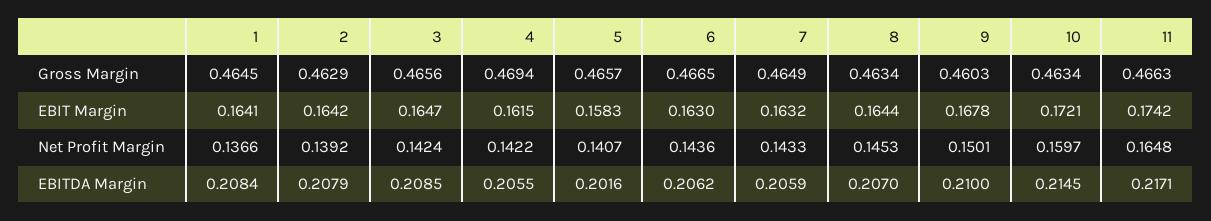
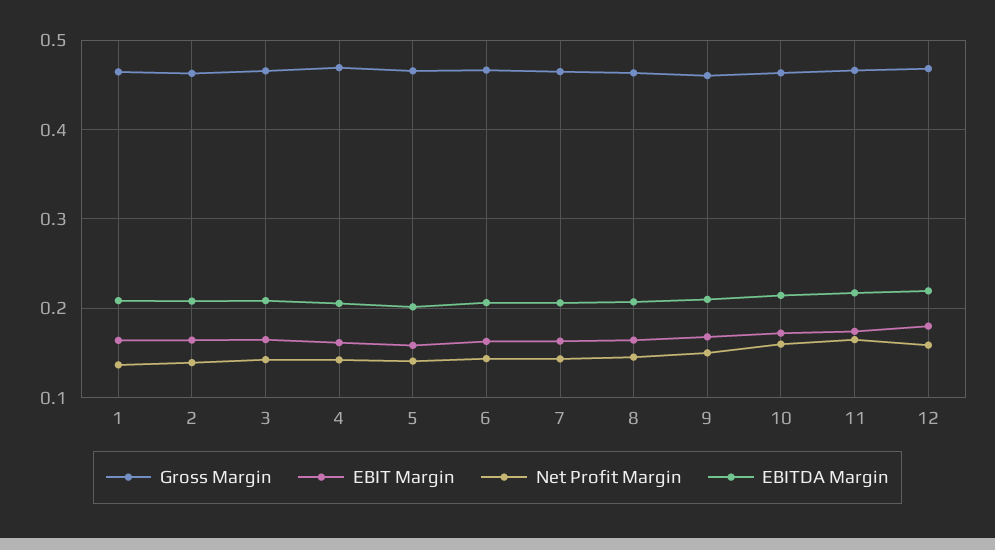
  {
    "Gross Margin": {
      "1": 0.4645,
      "2": 0.4629,
      "3": 0.4656,
      "4": 0.4694,
      "5": 0.4657,
      "6": 0.4665,
      "7": 0.4649,
      "8": 0.4634,
      "9": 0.4603,
      "10": 0.4634,
-     "11": 0.4663
+     "11": 0.4663,
+     "12": 0.47
    },
    "EBIT Margin": {
      "1": 0.1641,
      "2": 0.1642,
      "3": 0.1647,
      "4": 0.1615,
      "5": 0.1583,
      "6": 0.163,
      "7": 0.1632,
      "8": 0.1644,
      "9": 0.1678,
      "10": 0.1721,
-     "11": 0.1742
+     "11": 0.1742,
+     "12": 0.18
    },
    "Net Profit Margin": {
      "1": 0.1366,
      "2": 0.1392,
      "3": 0.1424,
      "4": 0.1422,
      "5": 0.1407,
      "6": 0.1436,
      "7": 0.1433,
      "8": 0.1453,
      "9": 0.1501,
      "10": 0.1597,
-     "11": 0.1648
+     "11": 0.1648,
+     "12": 0.16
    },
    "EBITDA Margin": {
      "1": 0.2084,
      "2": 0.2079,
      "3": 0.2085,
      "4": 0.2055,
      "5": 0.2016,
      "6": 0.2062,
      "7": 0.2059,
      "8": 0.207,
      "9": 0.21,
      "10": 0.2145,
-     "11": 0.2171
+     "11": 0.2171,
+     "12": 0.22
    }
  }

